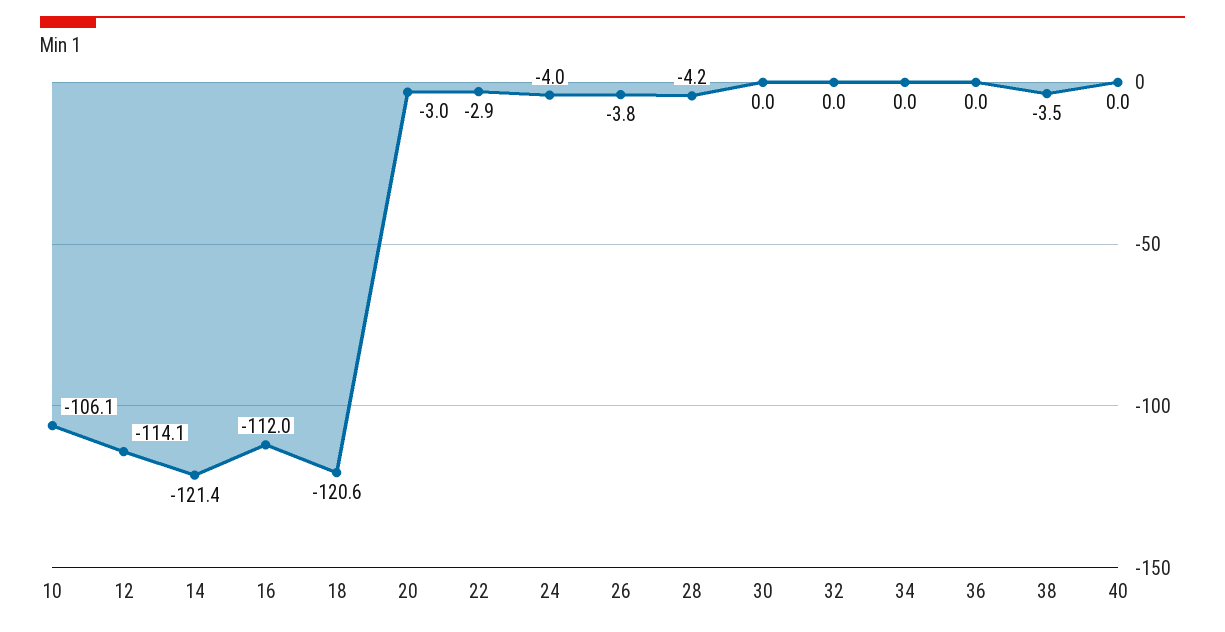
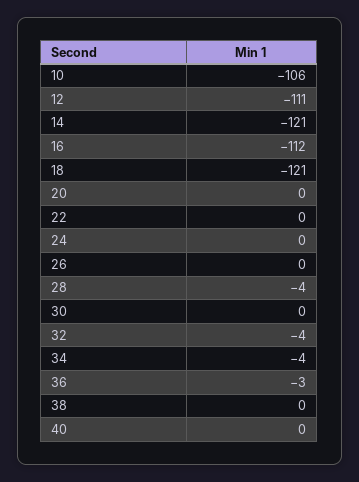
  {
    "10": -106.1,
-   "12": -114.1,
+   "12": -111,
    "14": -121.4,
    "16": -112,
    "18": -120.6,
-   "20": -3,
+   "20": 0,
-   "22": -2.9,
+   "22": 0,
-   "24": -4,
+   "24": 0,
-   "26": -3.8,
+   "26": 0,
    "28": -4.2,
    "30": 0,
-   "32": 0,
+   "32": -4,
-   "34": 0,
+   "34": -4,
-   "36": 0,
+   "36": -3,
-   "38": -3.5,
+   "38": 0,
    "40": 0
  }

